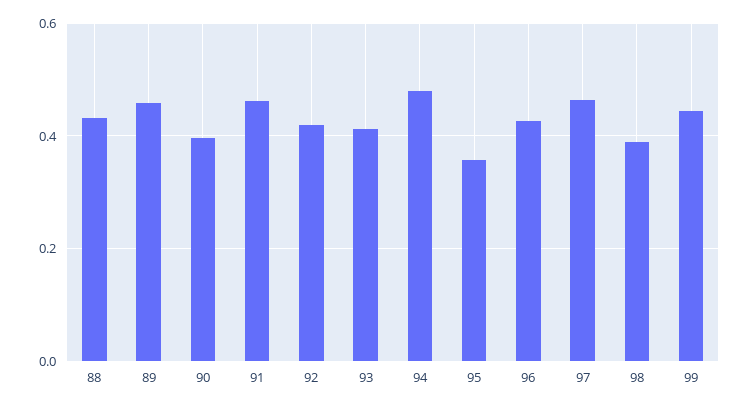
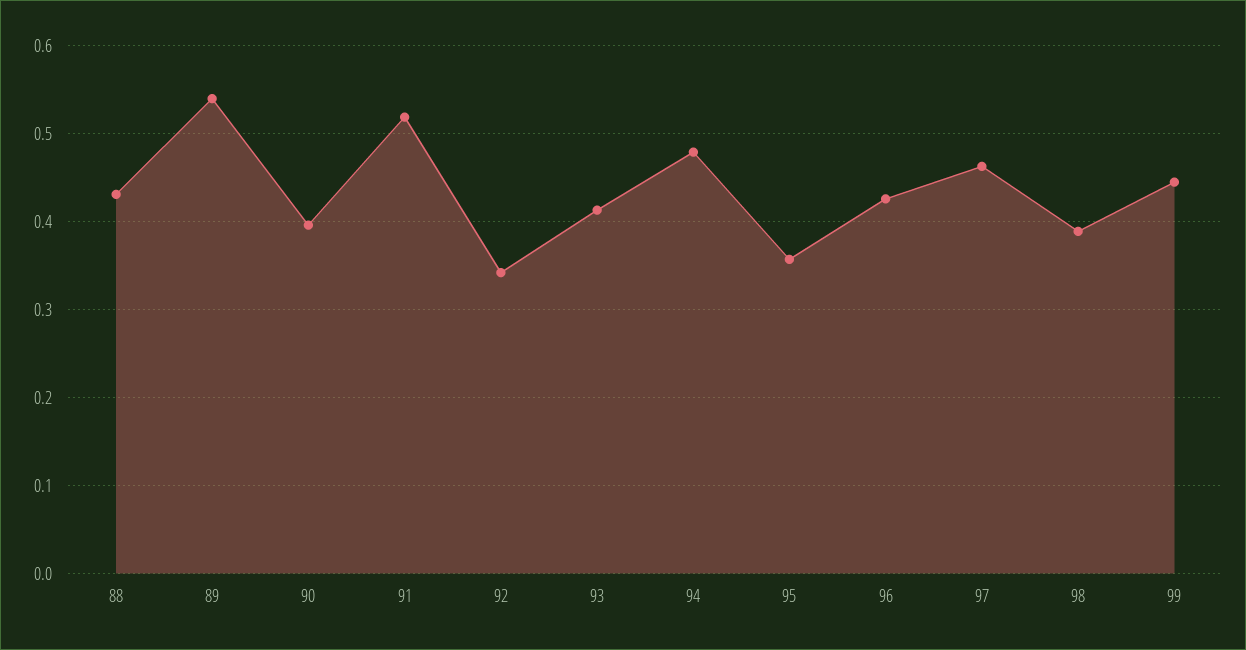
  {
    "88": 0.43,
-   "89": 0.46,
+   "89": 0.54,
    "90": 0.4,
-   "91": 0.46,
+   "91": 0.52,
-   "92": 0.42,
+   "92": 0.34,
    "93": 0.41,
    "94": 0.48,
    "95": 0.36,
    "96": 0.43,
    "97": 0.46,
    "98": 0.39,
    "99": 0.45
  }

